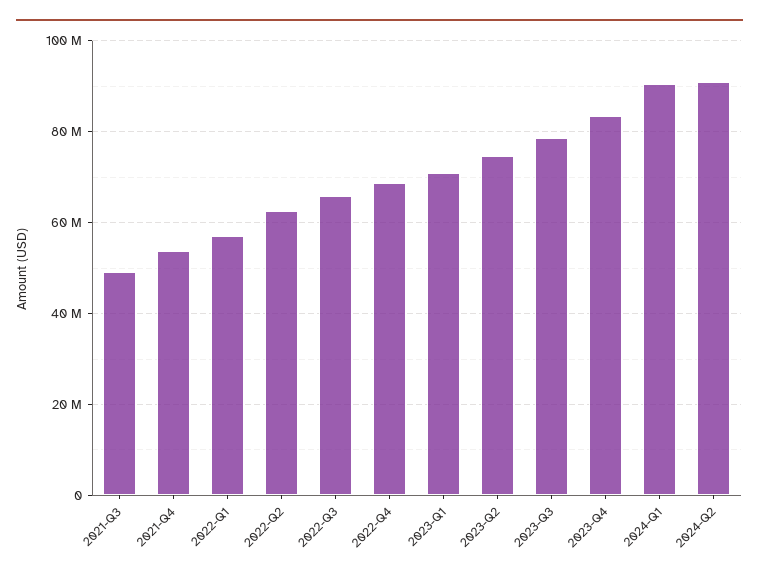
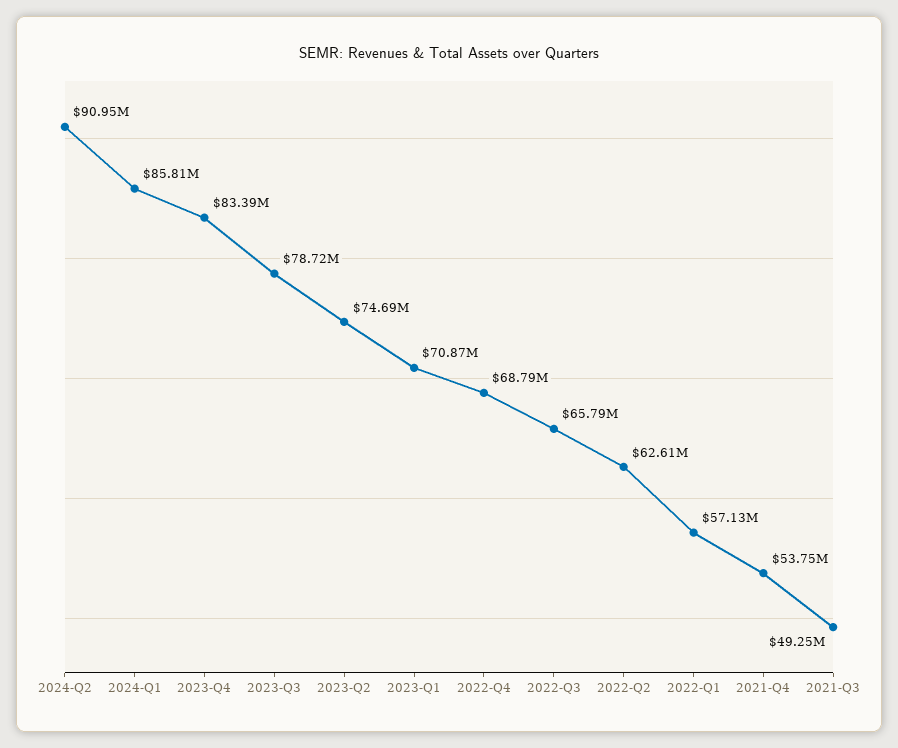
  {
    "2021-Q3": 49250000,
    "2021-Q4": 53750000,
    "2022-Q1": 57130000,
    "2022-Q2": 62610000,
    "2022-Q3": 65790000,
    "2022-Q4": 68790000,
    "2023-Q1": 70870000,
    "2023-Q2": 74690000,
    "2023-Q3": 78720000,
    "2023-Q4": 83390000,
-   "2024-Q1": 90000000,
+   "2024-Q1": 85810000,
    "2024-Q2": 90950000
  }

